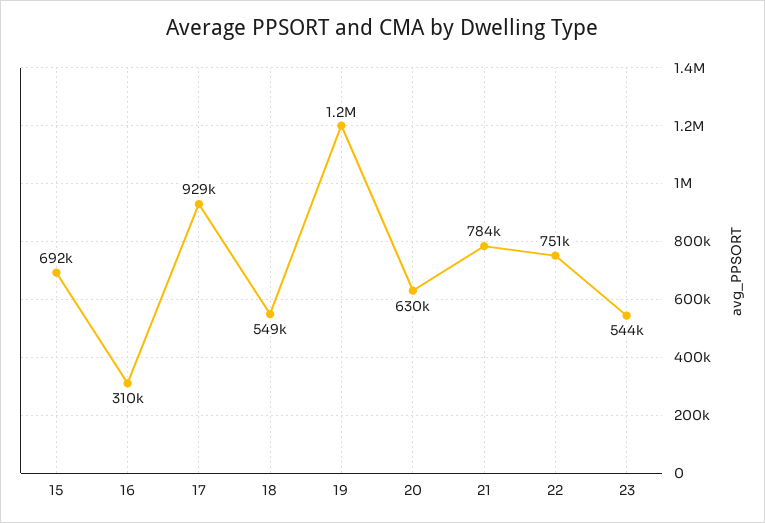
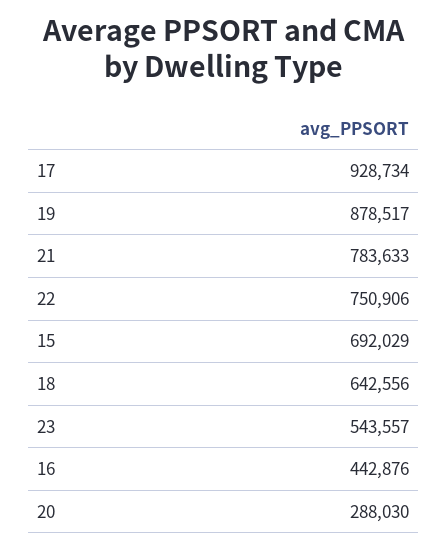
  {
    "15": 692029,
-   "16": 310000,
+   "16": 442876,
    "17": 928734,
-   "18": 549000,
+   "18": 642556,
-   "19": 1200000,
+   "19": 878517,
-   "20": 630000,
+   "20": 288030,
    "21": 783633,
    "22": 750906,
    "23": 543557
  }

